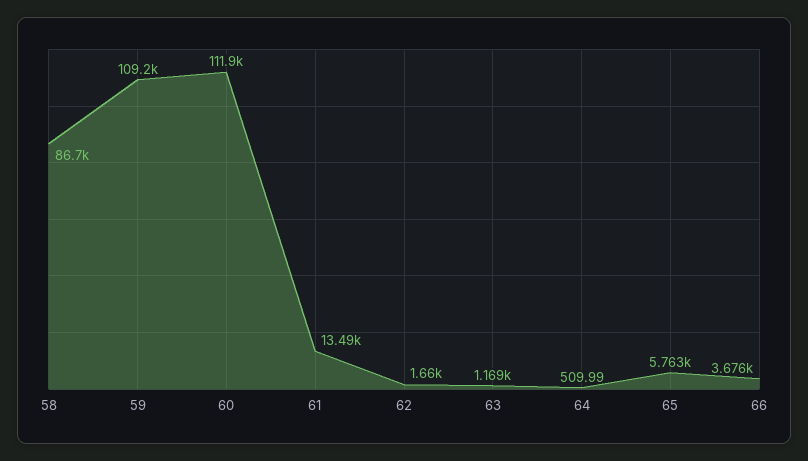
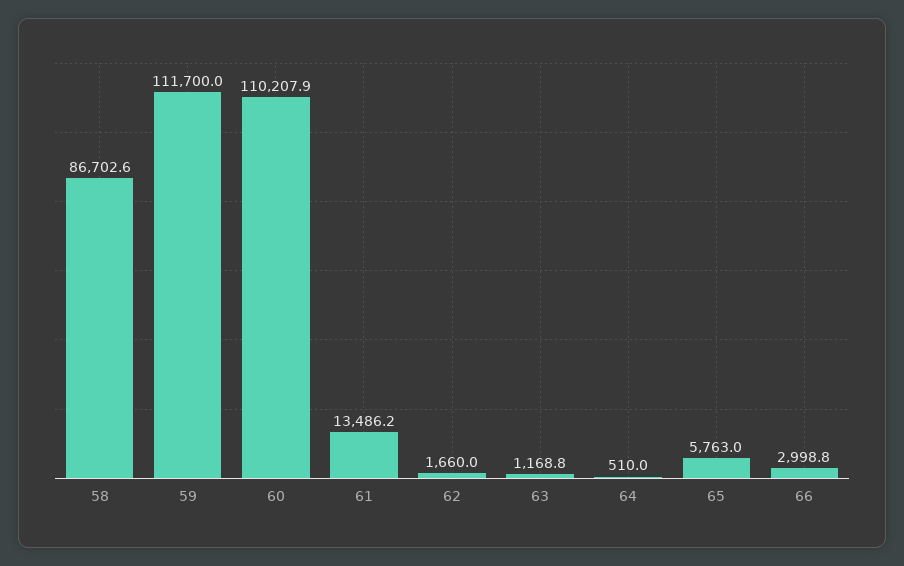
  {
    "58": 86702.6,
-   "59": 109200,
+   "59": 111700,
-   "60": 111900,
+   "60": 110207.9,
    "61": 13486.2,
    "62": 1660,
    "63": 1168.8,
    "64": 509.99,
    "65": 5763,
-   "66": 3676
+   "66": 2998.8
  }

